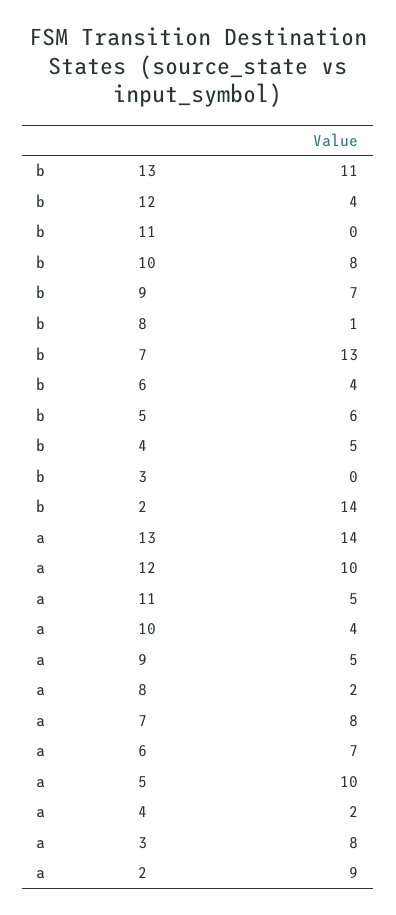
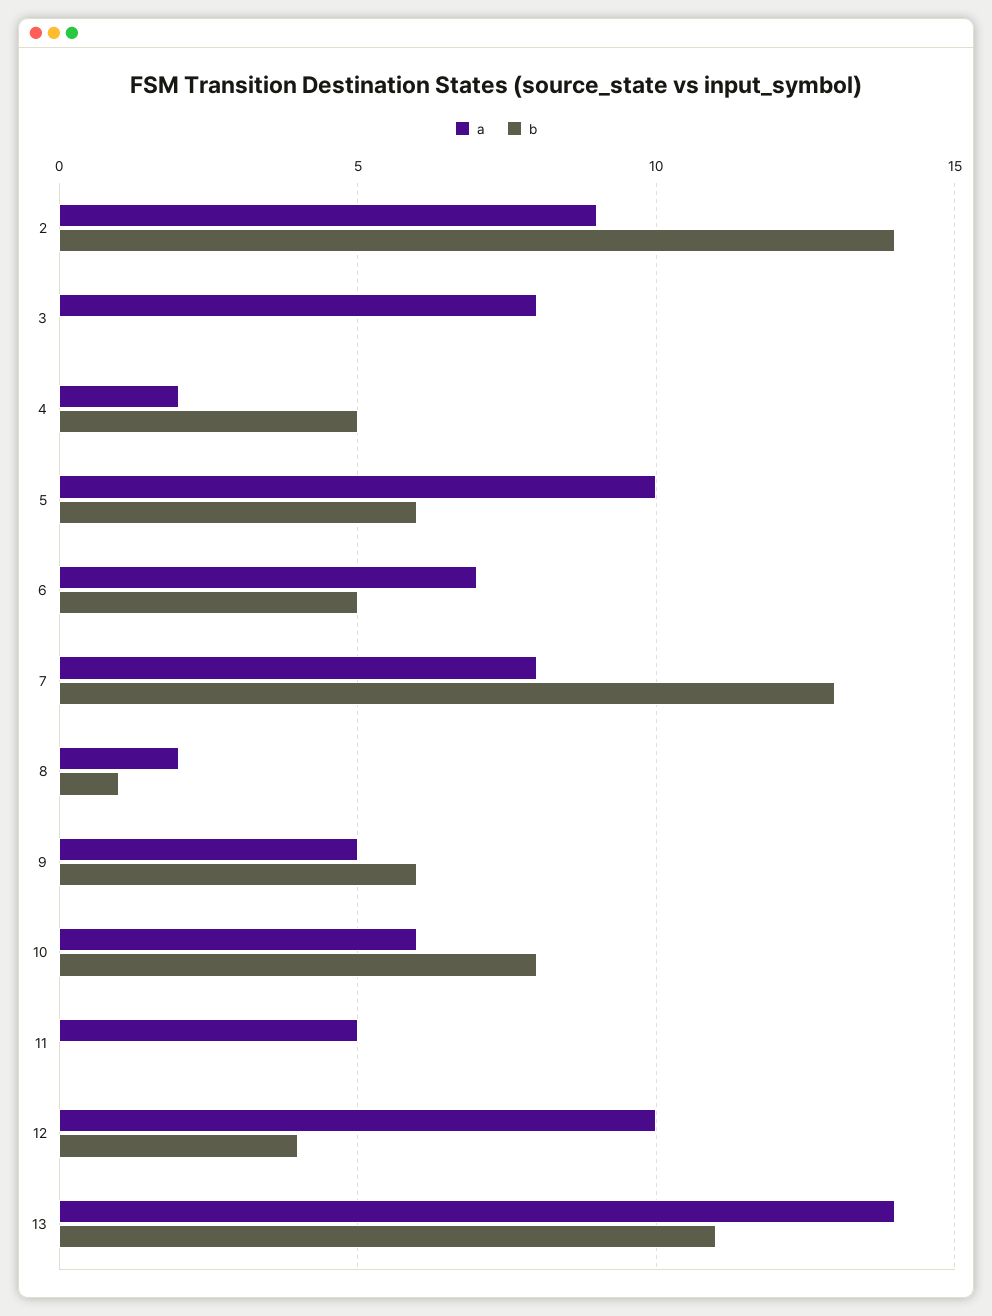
  {
    "b": {
      "13": 11,
      "12": 4,
      "11": 0,
      "10": 8,
-     "9": 7,
+     "9": 6,
      "8": 1,
      "7": 13,
-     "6": 4,
+     "6": 5,
      "5": 6,
      "4": 5,
      "3": 0,
      "2": 14
    },
    "a": {
      "13": 14,
      "12": 10,
      "11": 5,
-     "10": 4,
+     "10": 6,
      "9": 5,
      "8": 2,
      "7": 8,
      "6": 7,
      "5": 10,
      "4": 2,
      "3": 8,
      "2": 9
    }
  }

